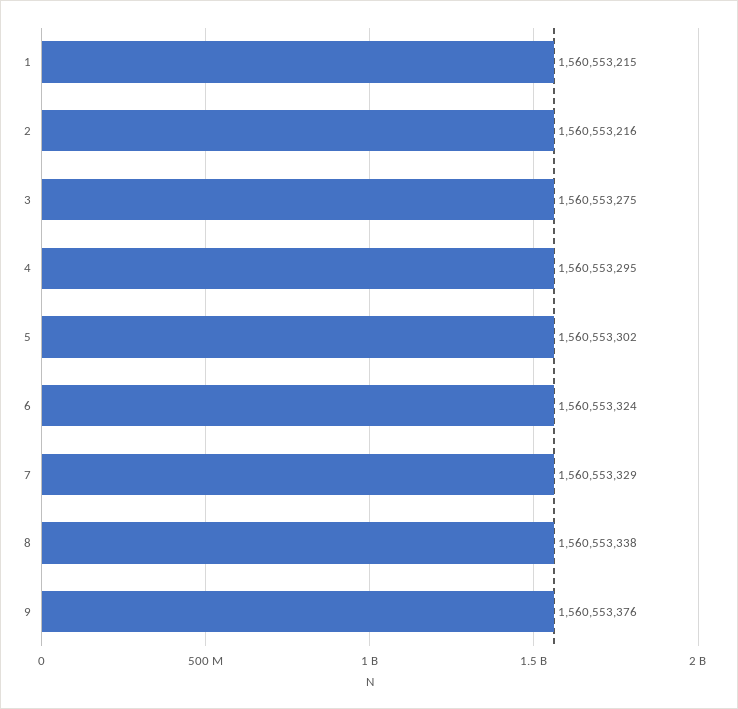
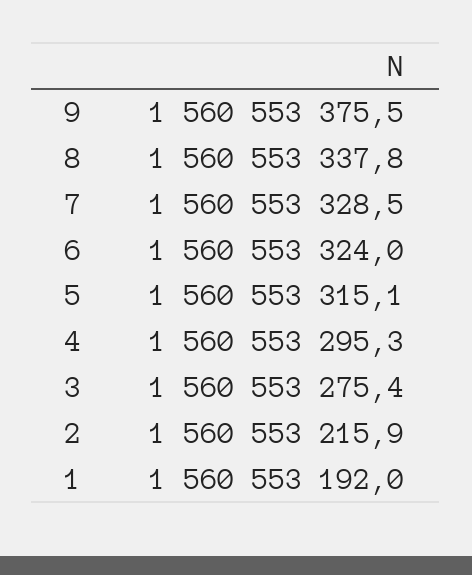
  {
-   "1": 1560553215,
+   "1": 1560553192,
    "2": 1560553215.9,
    "3": 1560553275.4,
    "4": 1560553295.3,
-   "5": 1560553302,
+   "5": 1560553315.1,
    "6": 1560553324,
    "7": 1560553328.5,
    "8": 1560553337.8,
    "9": 1560553375.5
  }

